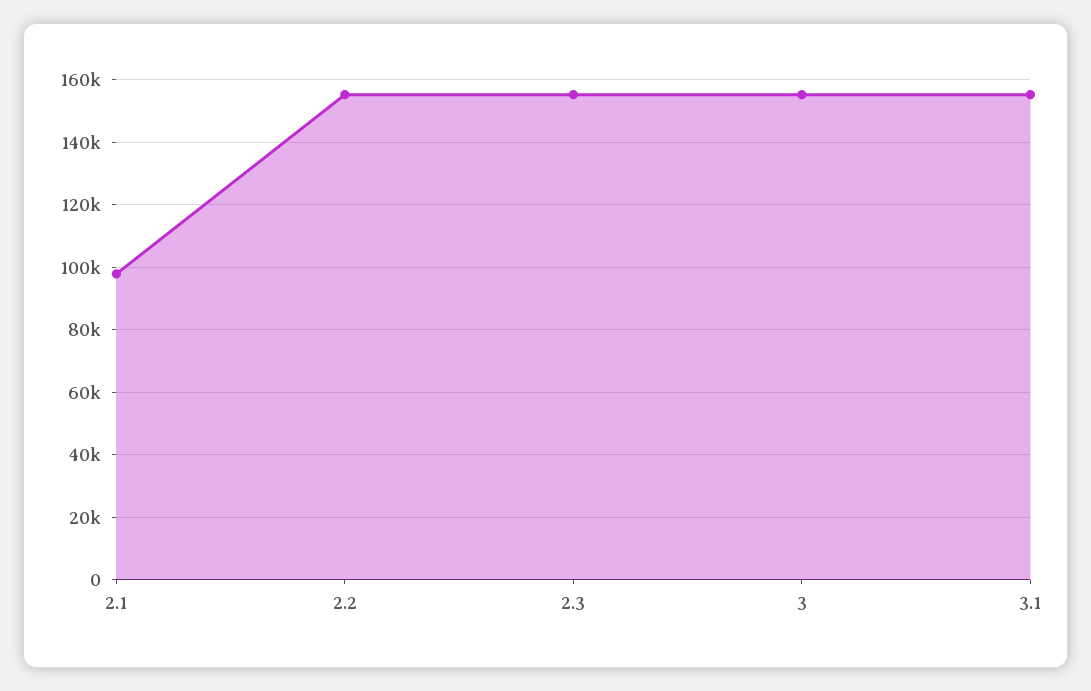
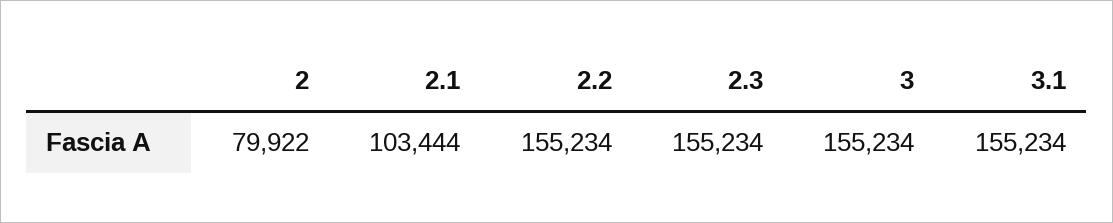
  {
-   "2.1": 98000,
+   "2.1": 103444,
    "2.2": 155234,
    "2.3": 155234,
    "3": 155234,
-   "3.1": 155234
+   "3.1": 155234,
+   "2": 79922
  }

